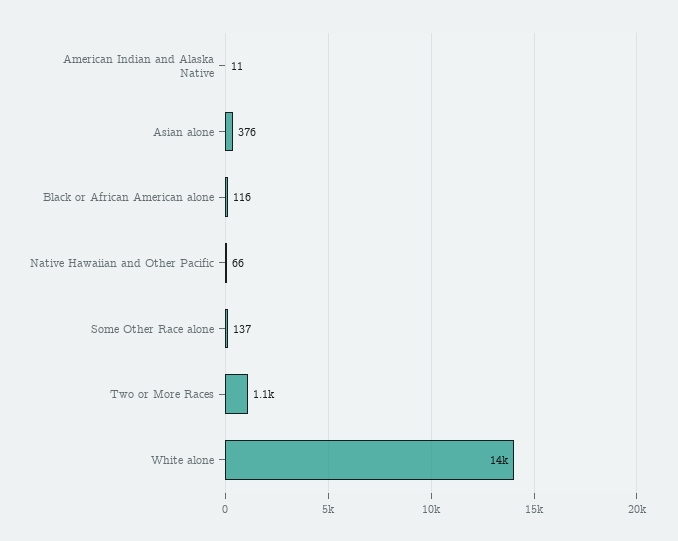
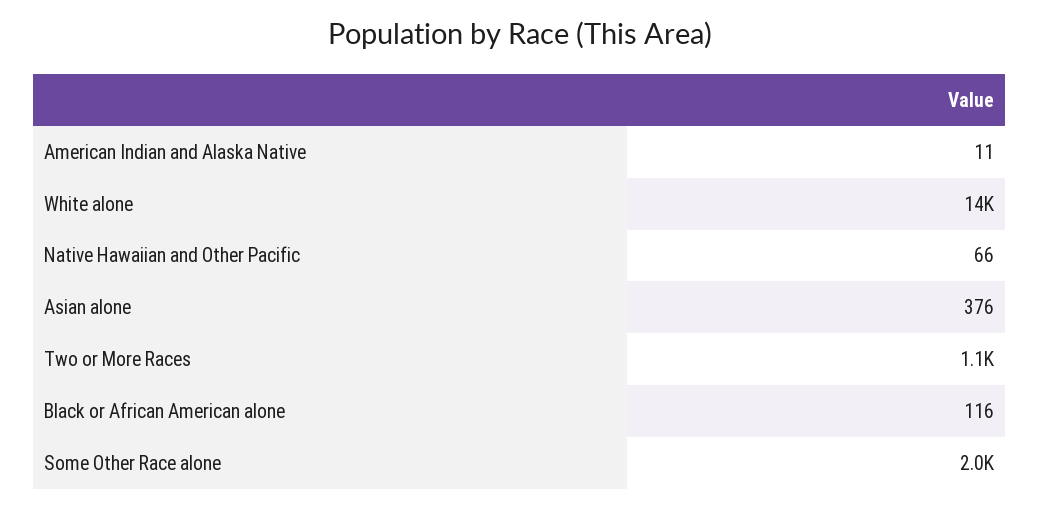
  {
    "American Indian and Alaska Native": 11,
    "Asian alone": 376,
    "Black or African American alone": 116,
    "Native Hawaiian and Other Pacific": 66,
-   "Some Other Race alone": 137,
+   "Some Other Race alone": 2000,
    "Two or More Races": 1100,
    "White alone": 14000
  }

